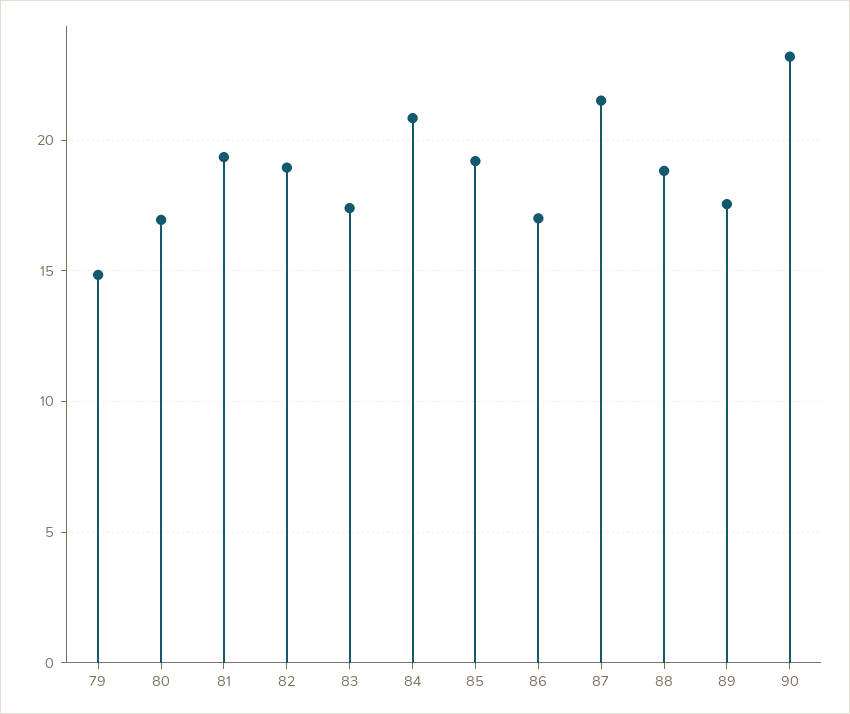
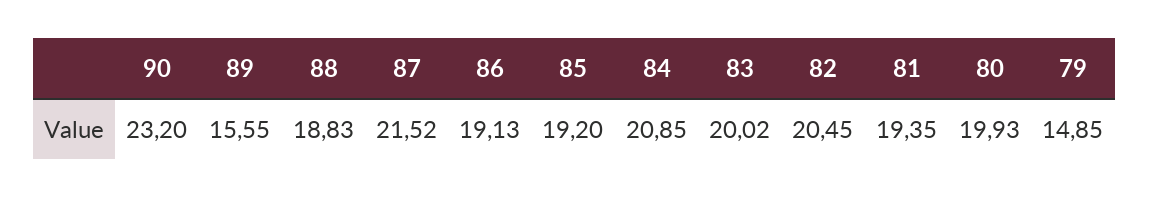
  {
    "79": 14.85,
-   "80": 17,
+   "80": 19.93,
    "81": 19.35,
-   "82": 19,
+   "82": 20.45,
-   "83": 17.5,
+   "83": 20.02,
    "84": 20.85,
    "85": 19.2,
-   "86": 17,
+   "86": 19.13,
    "87": 21.52,
    "88": 18.83,
-   "89": 17.5,
+   "89": 15.55,
    "90": 23.2
  }

